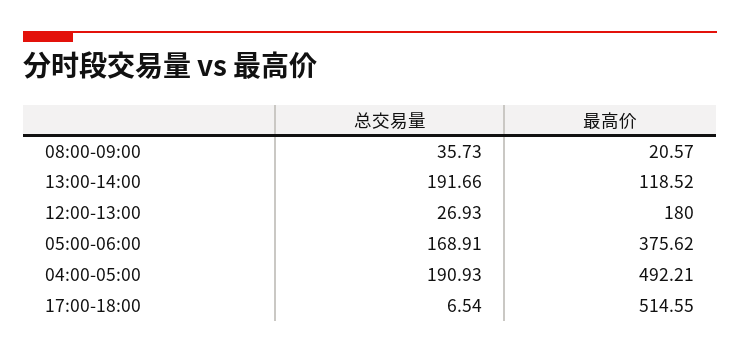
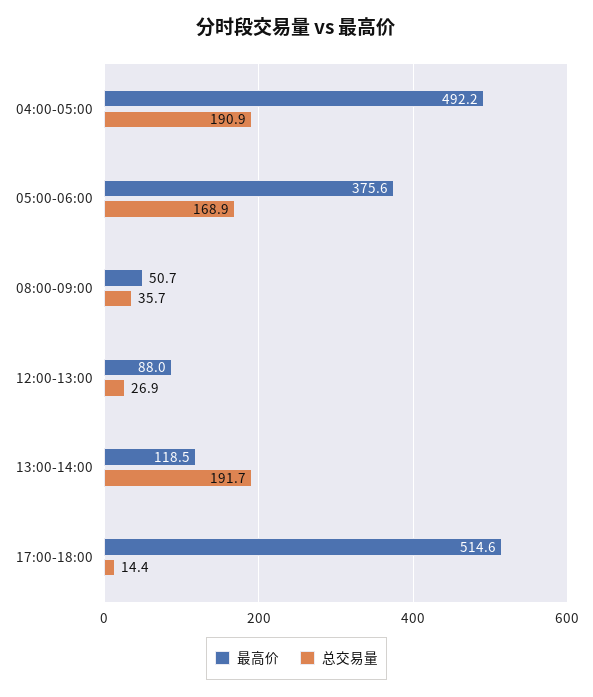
  {
    "总交易量": {
      "08:00-09:00": 35.73,
      "13:00-14:00": 191.66,
      "12:00-13:00": 26.93,
      "05:00-06:00": 168.91,
      "04:00-05:00": 190.93,
-     "17:00-18:00": 6.54
+     "17:00-18:00": 14.4
    },
    "最高价": {
-     "08:00-09:00": 20.57,
+     "08:00-09:00": 50.7,
      "13:00-14:00": 118.52,
-     "12:00-13:00": 180,
+     "12:00-13:00": 88,
      "05:00-06:00": 375.62,
      "04:00-05:00": 492.21,
      "17:00-18:00": 514.55
    }
  }

